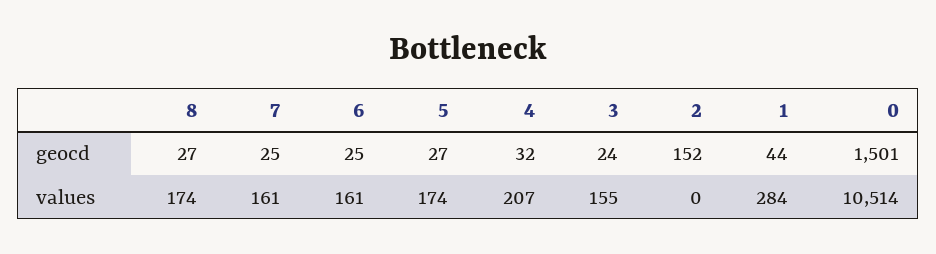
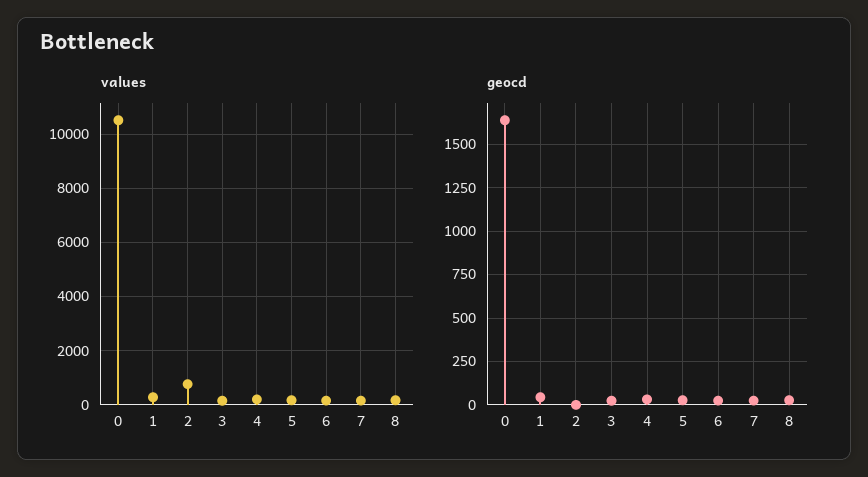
  {
    "geocd": {
      "8": 27,
      "7": 25,
      "6": 25,
      "5": 27,
      "4": 32,
      "3": 24,
-     "2": 152,
+     "2": 0,
      "1": 44,
-     "0": 1501
+     "0": 1650
    },
    "values": {
      "8": 174,
      "7": 161,
      "6": 161,
      "5": 174,
      "4": 207,
      "3": 155,
-     "2": 0,
+     "2": 750,
      "1": 284,
      "0": 10514
    }
  }

